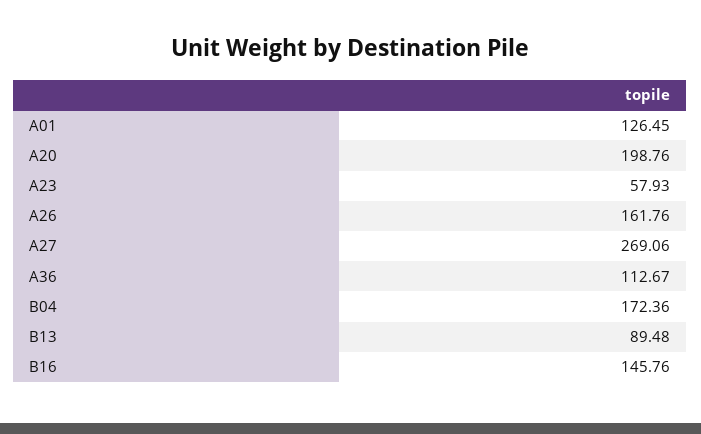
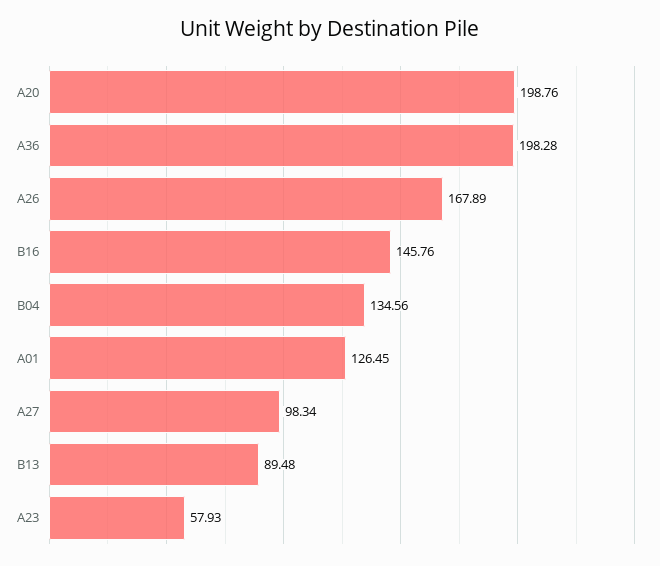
  {
    "A01": 126.45,
    "A20": 198.76,
    "A23": 57.93,
-   "A26": 161.76,
+   "A26": 167.89,
-   "A27": 269.06,
+   "A27": 98.34,
-   "A36": 112.67,
+   "A36": 198.28,
-   "B04": 172.36,
+   "B04": 134.56,
    "B13": 89.48,
    "B16": 145.76
  }

